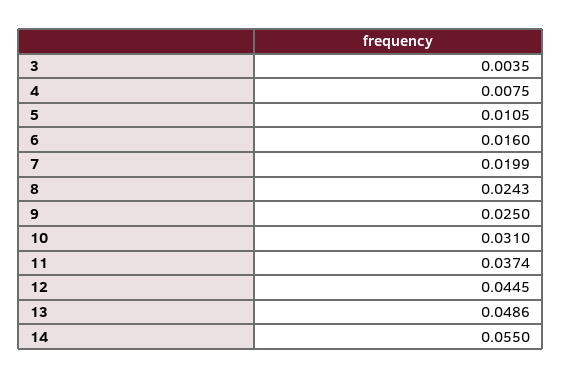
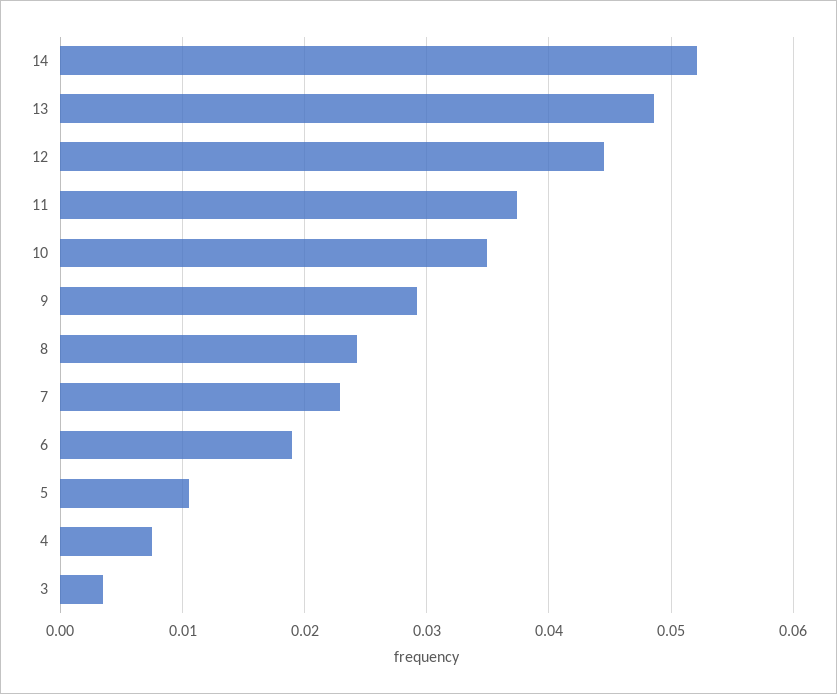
  {
    "3": 0.0035,
    "4": 0.0075,
    "5": 0.0105,
-   "6": 0.016,
+   "6": 0.019,
-   "7": 0.0199,
+   "7": 0.023,
    "8": 0.0243,
-   "9": 0.025,
+   "9": 0.029,
-   "10": 0.031,
+   "10": 0.035,
    "11": 0.0374,
    "12": 0.0445,
    "13": 0.0486,
-   "14": 0.055
+   "14": 0.052
  }

